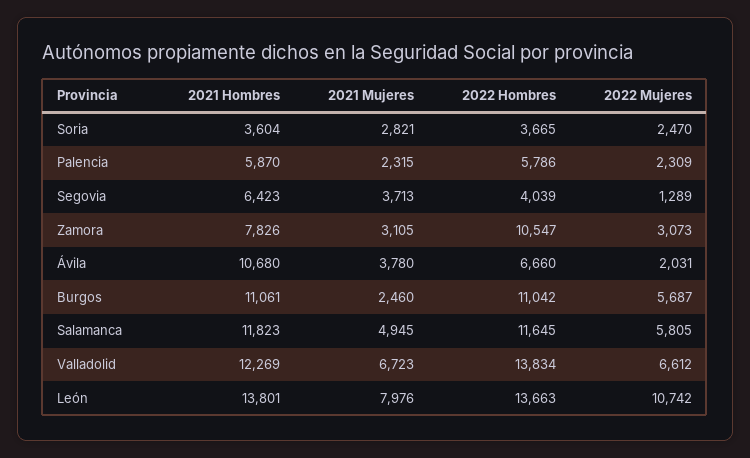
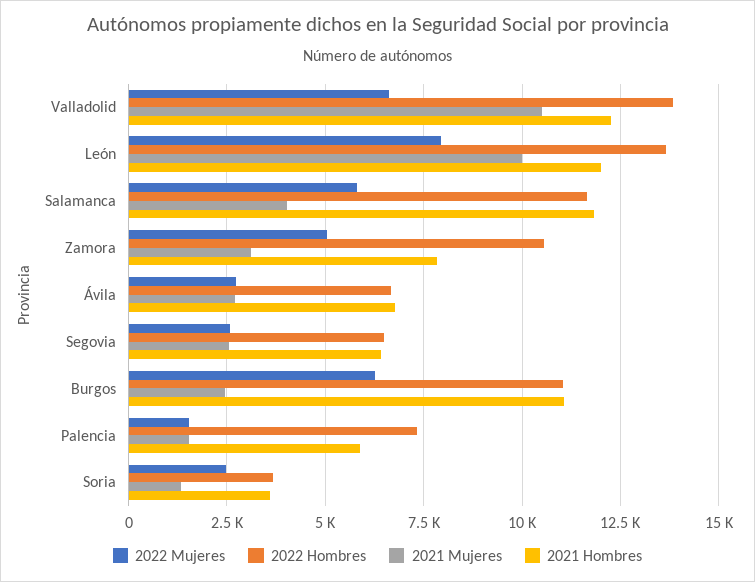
  {
    "2021 Hombres": {
      "Soria": 3604,
      "Palencia": 5870,
      "Segovia": 6423,
      "Zamora": 7826,
-     "Ávila": 10680,
+     "Ávila": 6750,
      "Burgos": 11061,
      "Salamanca": 11823,
      "Valladolid": 12269,
-     "León": 13801
+     "León": 12000
    },
    "2021 Mujeres": {
-     "Soria": 2821,
+     "Soria": 1250,
-     "Palencia": 2315,
+     "Palencia": 1500,
-     "Segovia": 3713,
+     "Segovia": 2500,
      "Zamora": 3105,
-     "Ávila": 3780,
+     "Ávila": 2750,
      "Burgos": 2460,
-     "Salamanca": 4945,
+     "Salamanca": 4000,
-     "Valladolid": 6723,
+     "Valladolid": 10500,
-     "León": 7976
+     "León": 10000
    },
    "2022 Hombres": {
      "Soria": 3665,
-     "Palencia": 5786,
+     "Palencia": 7250,
-     "Segovia": 4039,
+     "Segovia": 6500,
      "Zamora": 10547,
      "Ávila": 6660,
      "Burgos": 11042,
      "Salamanca": 11645,
      "Valladolid": 13834,
      "León": 13663
    },
    "2022 Mujeres": {
      "Soria": 2470,
-     "Palencia": 2309,
+     "Palencia": 1500,
-     "Segovia": 1289,
+     "Segovia": 2500,
-     "Zamora": 3073,
+     "Zamora": 5000,
-     "Ávila": 2031,
+     "Ávila": 2750,
-     "Burgos": 5687,
+     "Burgos": 6250,
      "Salamanca": 5805,
      "Valladolid": 6612,
-     "León": 10742
+     "León": 8000
    }
  }

